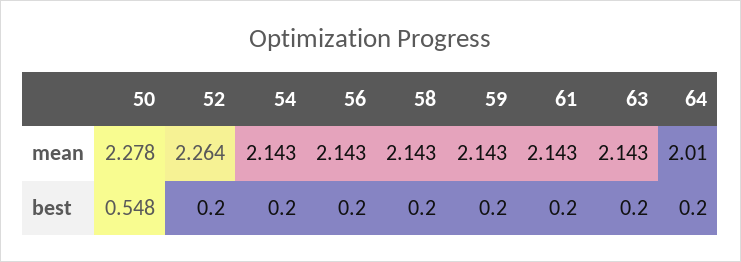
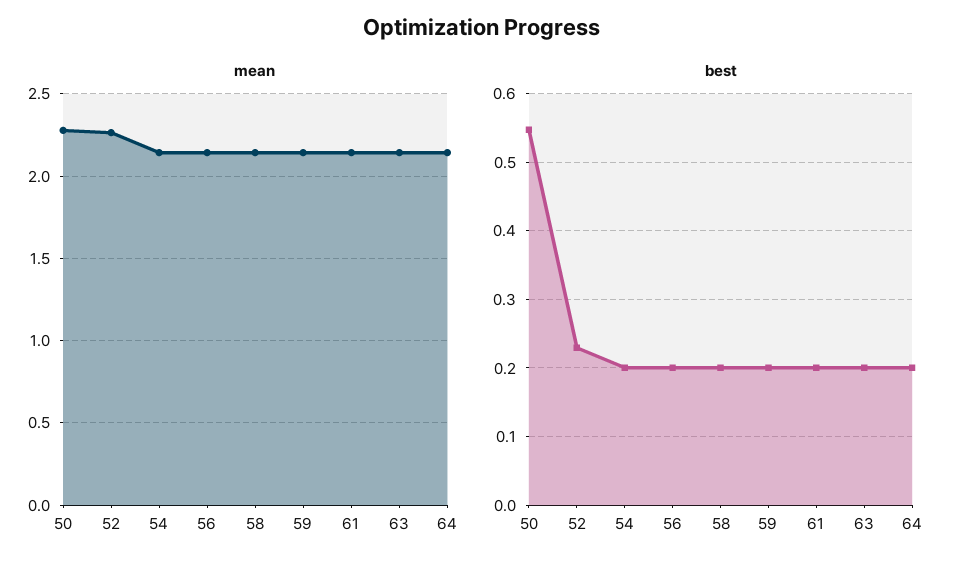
  {
    "mean": {
      "50": 2.278,
      "52": 2.264,
      "54": 2.143,
      "56": 2.143,
      "58": 2.143,
      "59": 2.143,
      "61": 2.143,
      "63": 2.143,
-     "64": 2.01
+     "64": 2.15
    },
    "best": {
      "50": 0.548,
-     "52": 0.2,
+     "52": 0.23,
      "54": 0.2,
      "56": 0.2,
      "58": 0.2,
      "59": 0.2,
      "61": 0.2,
      "63": 0.2,
      "64": 0.2
    }
  }

